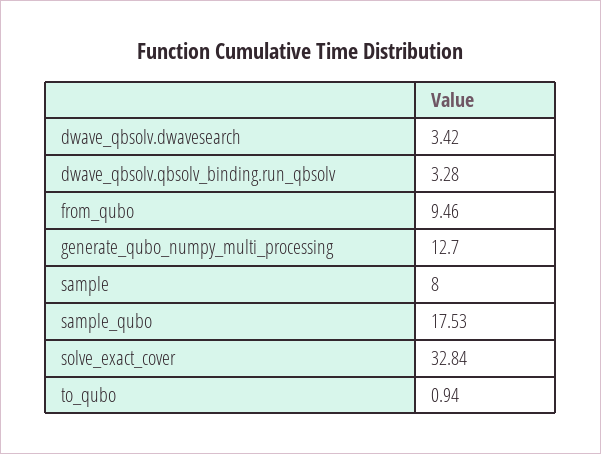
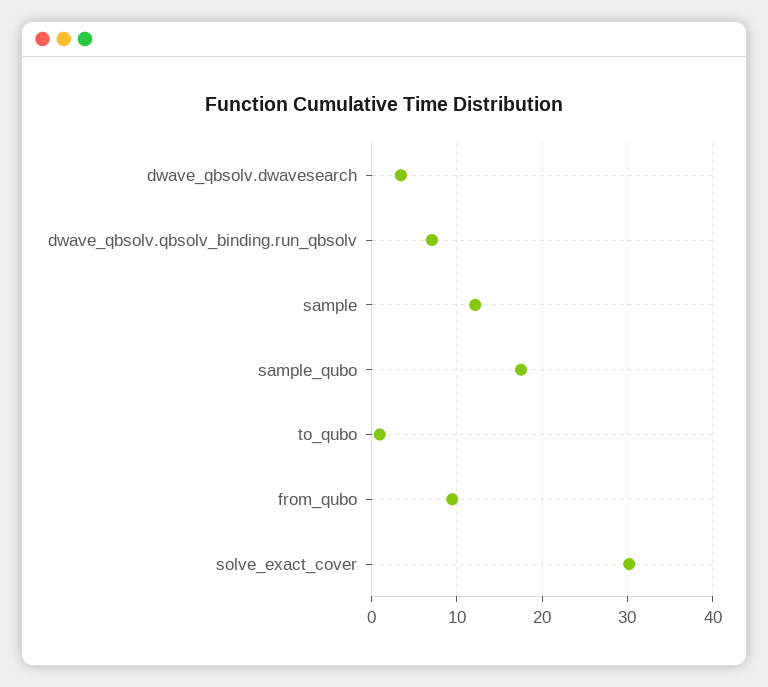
  {
    "dwave_qbsolv.dwavesearch": 3.42,
-   "dwave_qbsolv.qbsolv_binding.run_qbsolv": 3.28,
+   "dwave_qbsolv.qbsolv_binding.run_qbsolv": 7,
    "from_qubo": 9.46,
-   "generate_qubo_numpy_multi_processing": 12.7,
-   "sample": 8,
+   "sample": 12,
    "sample_qubo": 17.53,
-   "solve_exact_cover": 32.84,
+   "solve_exact_cover": 30,
    "to_qubo": 0.94
  }

